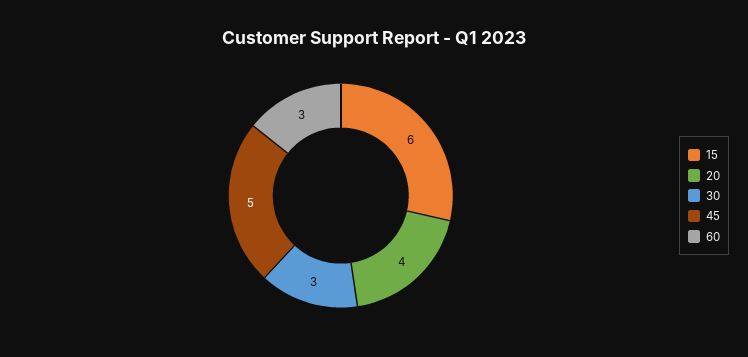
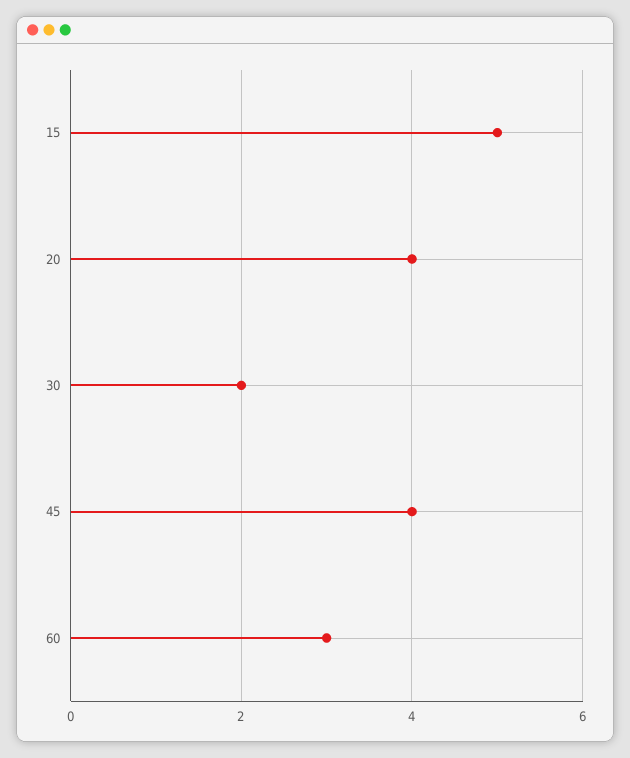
  {
-   "15": 6,
+   "15": 5,
    "20": 4,
-   "30": 3,
+   "30": 2,
-   "45": 5,
+   "45": 4,
    "60": 3
  }

